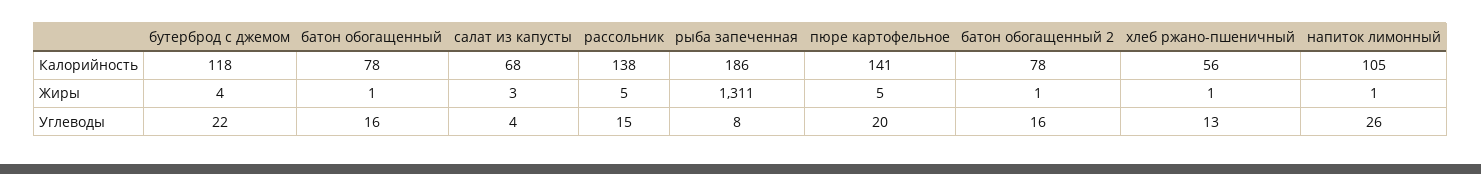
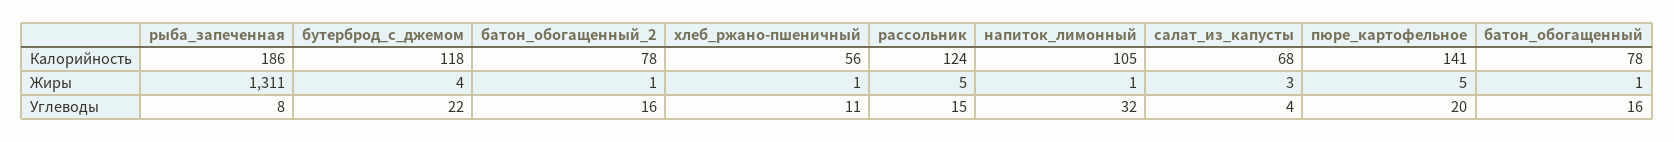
  {
    "бутерброд с джемом": {
      "Калорийность": 118,
      "Жиры": 4,
      "Углеводы": 22
    },
    "батон обогащенный": {
      "Калорийность": 78,
      "Жиры": 1,
      "Углеводы": 16
    },
    "салат из капусты": {
      "Калорийность": 68,
      "Жиры": 3,
      "Углеводы": 4
    },
    "рассольник": {
-     "Калорийность": 138,
+     "Калорийность": 124,
      "Жиры": 5,
      "Углеводы": 15
    },
    "рыба запеченная": {
      "Калорийность": 186,
      "Жиры": 1311,
      "Углеводы": 8
    },
    "пюре картофельное": {
      "Калорийность": 141,
      "Жиры": 5,
      "Углеводы": 20
    },
    "батон обогащенный 2": {
      "Калорийность": 78,
      "Жиры": 1,
      "Углеводы": 16
    },
    "хлеб ржано-пшеничный": {
      "Калорийность": 56,
      "Жиры": 1,
-     "Углеводы": 13
+     "Углеводы": 11
    },
    "напиток лимонный": {
      "Калорийность": 105,
      "Жиры": 1,
-     "Углеводы": 26
+     "Углеводы": 32
    }
  }

